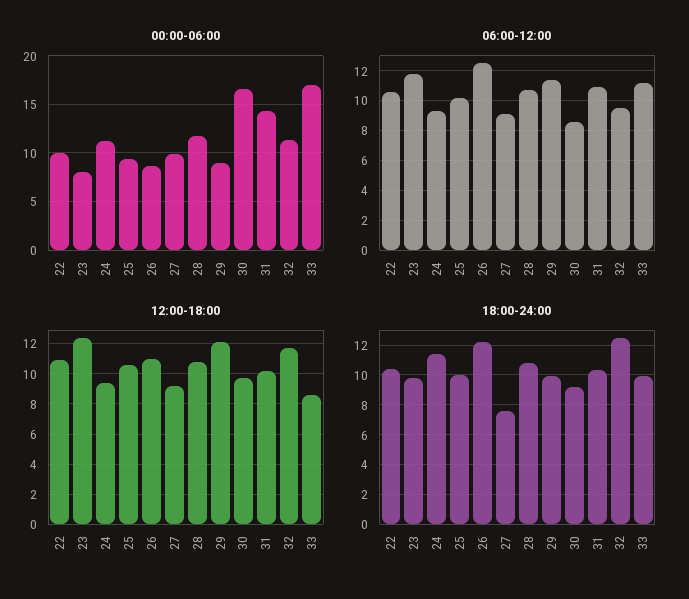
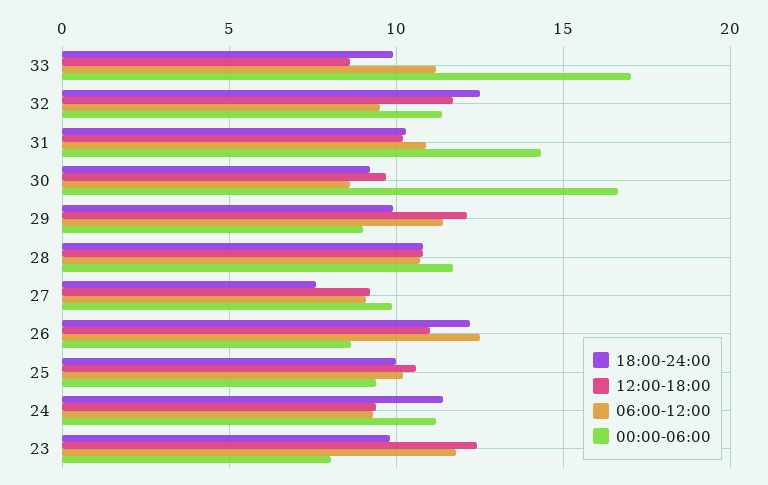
  {
    "00:00-06:00": {
-     "22": 10,
      "23": 8,
      "24": 11,
      "25": 9.5,
      "26": 8.5,
      "27": 10,
      "28": 11.5,
      "29": 9,
      "30": 16.5,
      "31": 14.5,
      "32": 11.5,
      "33": 17
    },
    "06:00-12:00": {
-     "22": 10.5,
      "23": 12,
      "24": 9.5,
      "25": 10,
      "26": 12.5,
      "27": 9,
      "28": 10.5,
      "29": 11.5,
      "30": 8.5,
      "31": 11,
      "32": 9.5,
      "33": 11
    },
    "12:00-18:00": {
-     "22": 11,
      "23": 12.5,
      "24": 9.5,
      "25": 10.5,
      "26": 11,
      "27": 9,
      "28": 11,
      "29": 12,
      "30": 9.5,
      "31": 10,
      "32": 11.5,
      "33": 8.5
    },
    "18:00-24:00": {
-     "22": 10.5,
      "23": 10,
      "24": 11.5,
      "25": 10,
      "26": 12,
      "27": 7.5,
      "28": 11,
      "29": 10,
      "30": 9,
      "31": 10.5,
      "32": 12.5,
      "33": 10
    }
  }

